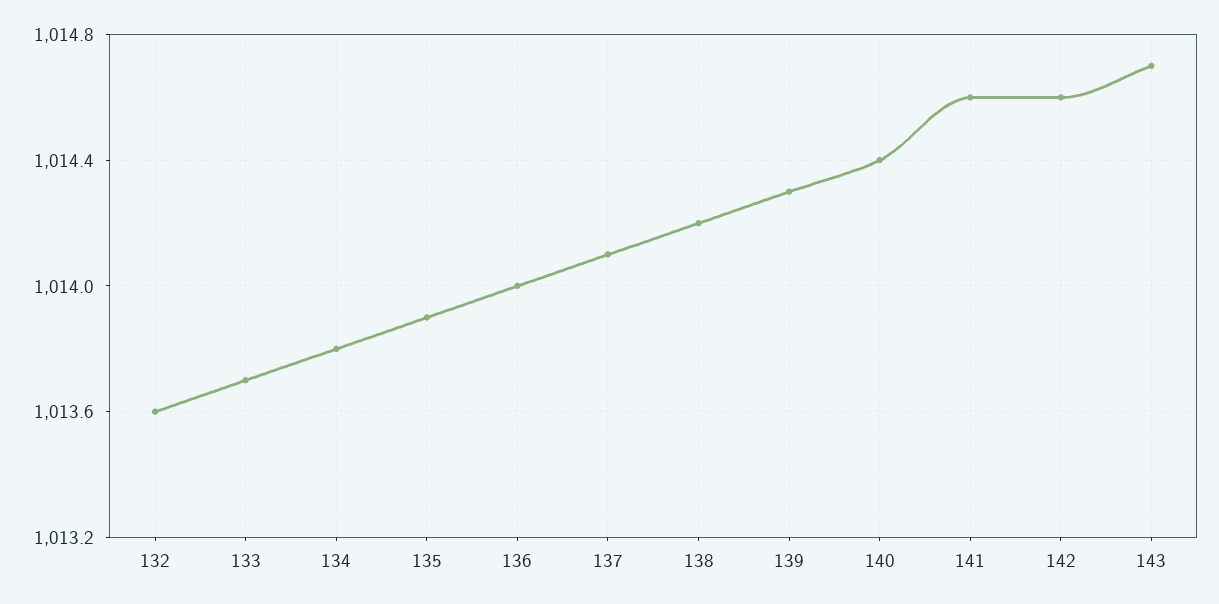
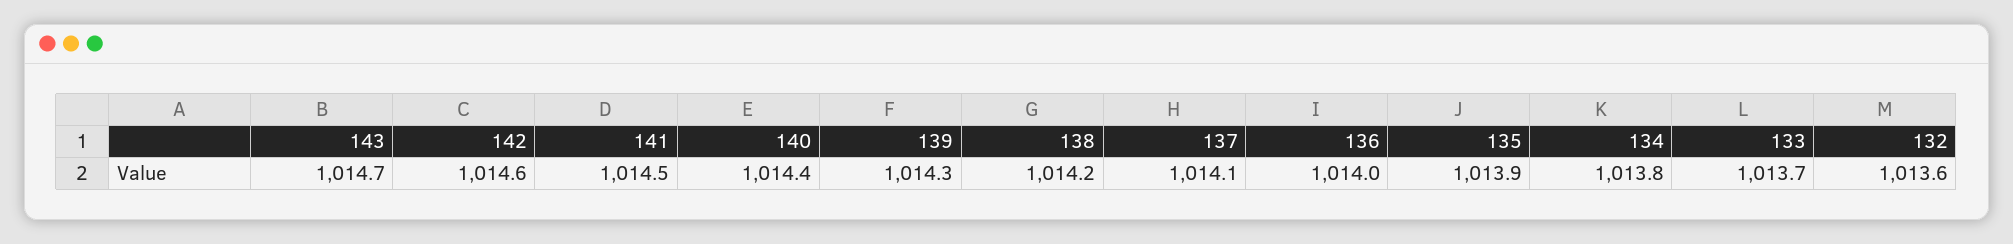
  {
    "132": 1013.6,
    "133": 1013.7,
    "134": 1013.8,
    "135": 1013.9,
    "136": 1014,
    "137": 1014.1,
    "138": 1014.2,
    "139": 1014.3,
    "140": 1014.4,
-   "141": 1014.6,
+   "141": 1014.5,
    "142": 1014.6,
    "143": 1014.7
  }

